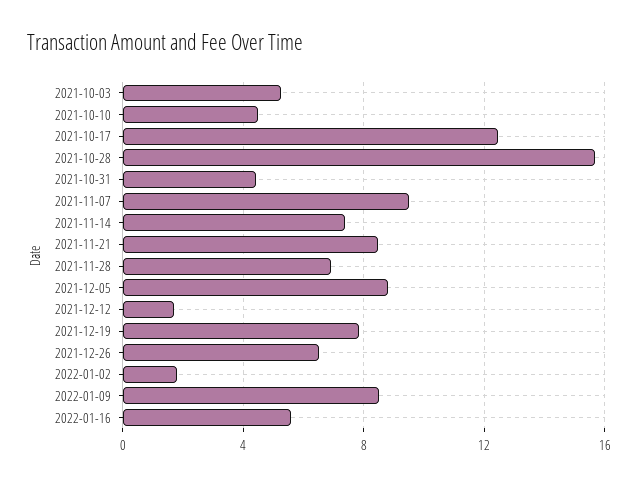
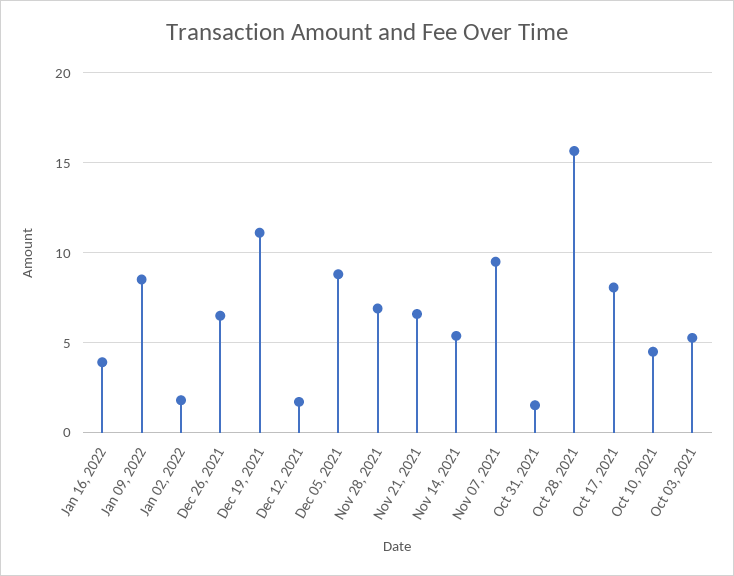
  {
    "2021-10-03": 5.5,
    "2021-10-10": 4.5,
-   "2021-10-17": 12.5,
+   "2021-10-17": 8,
    "2021-10-28": 15.5,
-   "2021-10-31": 4.5,
+   "2021-10-31": 1.5,
    "2021-11-07": 9.5,
-   "2021-11-14": 7.5,
+   "2021-11-14": 5.5,
-   "2021-11-21": 8.5,
+   "2021-11-21": 6.5,
    "2021-11-28": 7,
    "2021-12-05": 9,
    "2021-12-12": 1.5,
-   "2021-12-19": 8,
+   "2021-12-19": 11,
    "2021-12-26": 6.5,
    "2022-01-02": 2,
    "2022-01-09": 8.5,
-   "2022-01-16": 5.5
+   "2022-01-16": 4
  }

